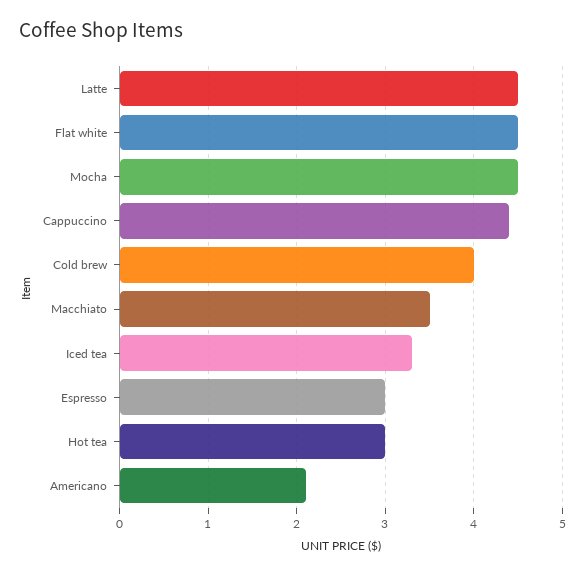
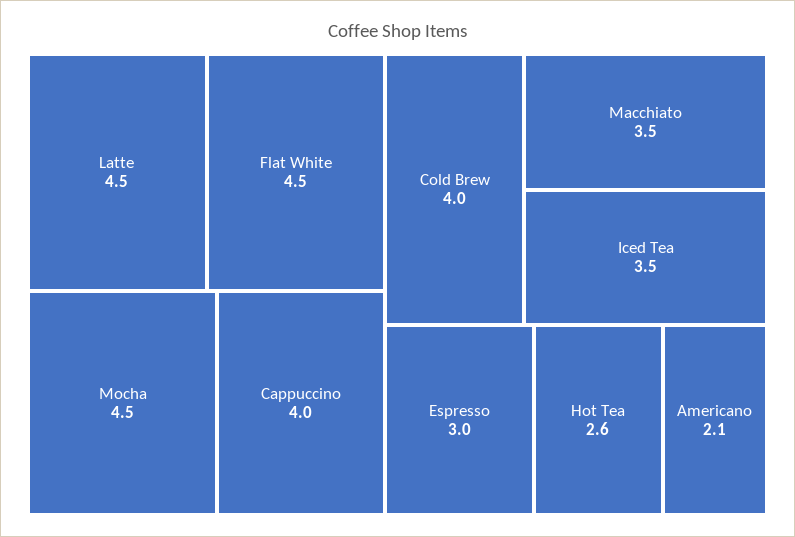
  {
    "Latte": 4.5,
    "Flat white": 4.5,
    "Mocha": 4.5,
-   "Cappuccino": 4.4,
+   "Cappuccino": 4,
    "Cold brew": 4,
    "Macchiato": 3.5,
-   "Iced tea": 3.3,
+   "Iced tea": 3.5,
    "Espresso": 3,
-   "Hot tea": 3,
+   "Hot tea": 2.6,
    "Americano": 2.1
  }

